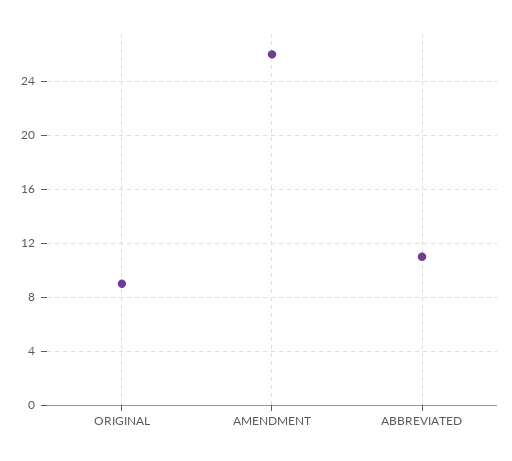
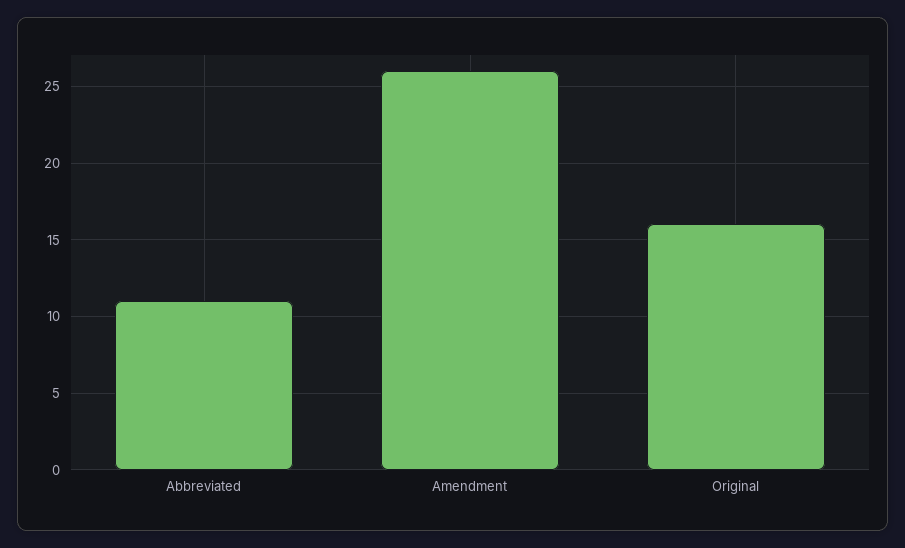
  {
-   "ORIGINAL": 9,
+   "ORIGINAL": 16,
    "AMENDMENT": 26,
    "ABBREVIATED": 11
  }

